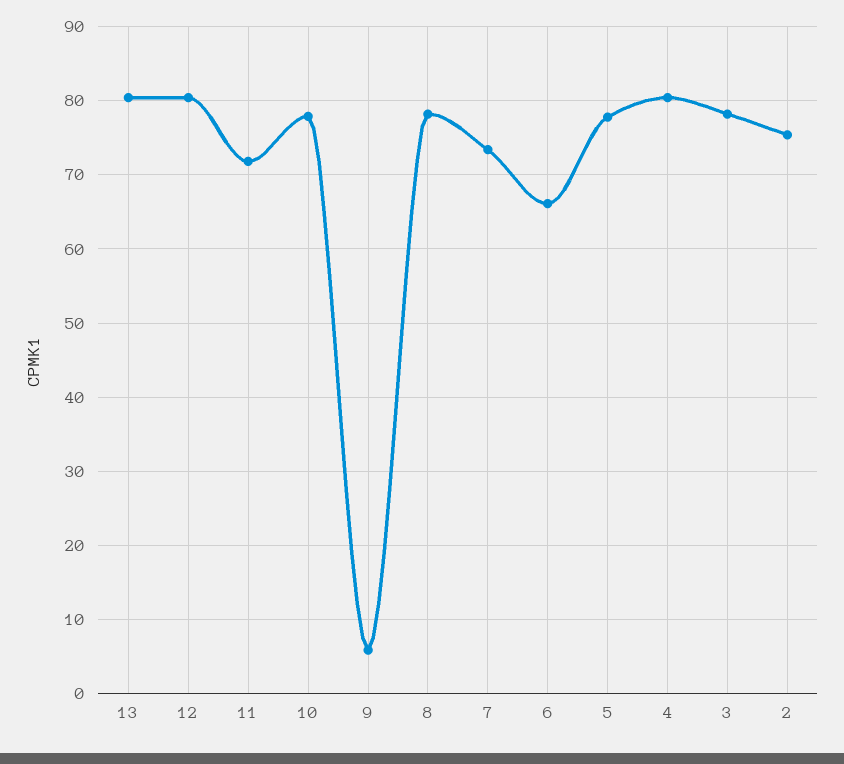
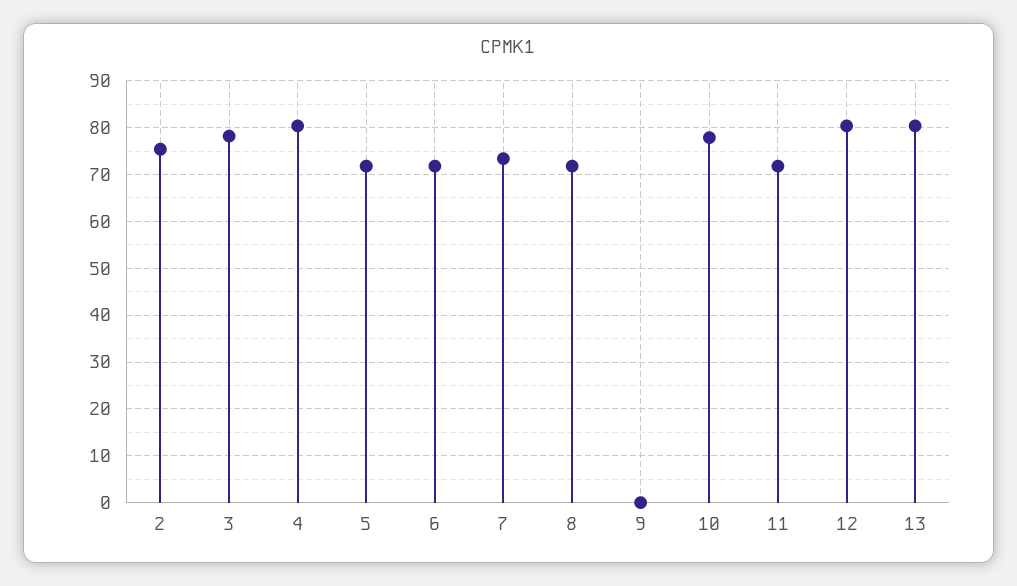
  {
    "13": 80,
    "12": 80,
    "11": 72,
    "10": 78,
-   "9": 6,
+   "9": 0,
-   "8": 78,
+   "8": 72,
    "7": 73,
-   "6": 66,
+   "6": 72,
-   "5": 78,
+   "5": 72,
    "4": 80,
    "3": 78,
    "2": 75
  }

